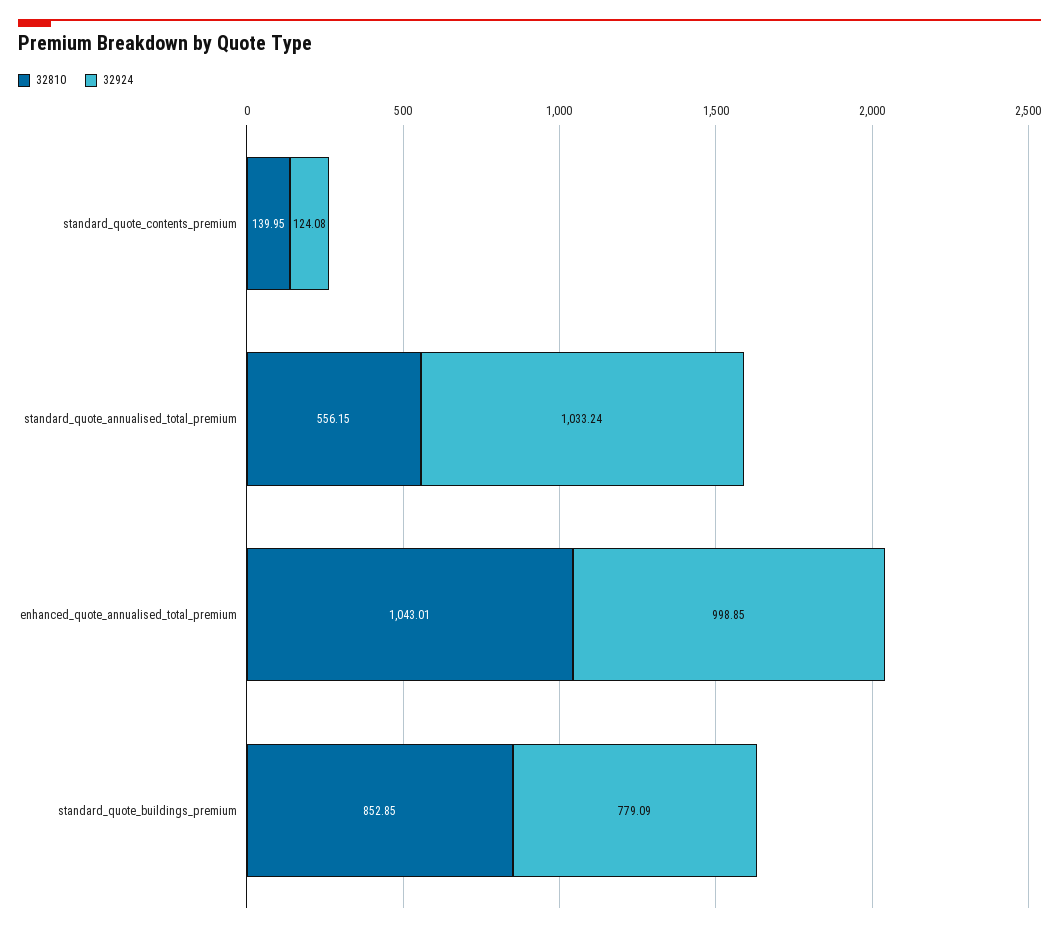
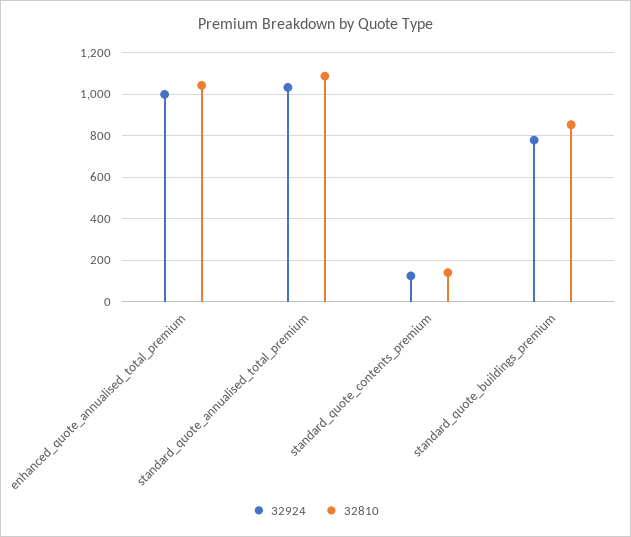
  {
    "32810": {
      "standard_quote_contents_premium": 139.95,
-     "standard_quote_annualised_total_premium": 556.15,
+     "standard_quote_annualised_total_premium": 1100,
      "enhanced_quote_annualised_total_premium": 1043.01,
      "standard_quote_buildings_premium": 852.85
    },
    "32924": {
      "standard_quote_contents_premium": 124.08,
      "standard_quote_annualised_total_premium": 1033.24,
      "enhanced_quote_annualised_total_premium": 998.85,
      "standard_quote_buildings_premium": 779.09
    }
  }

